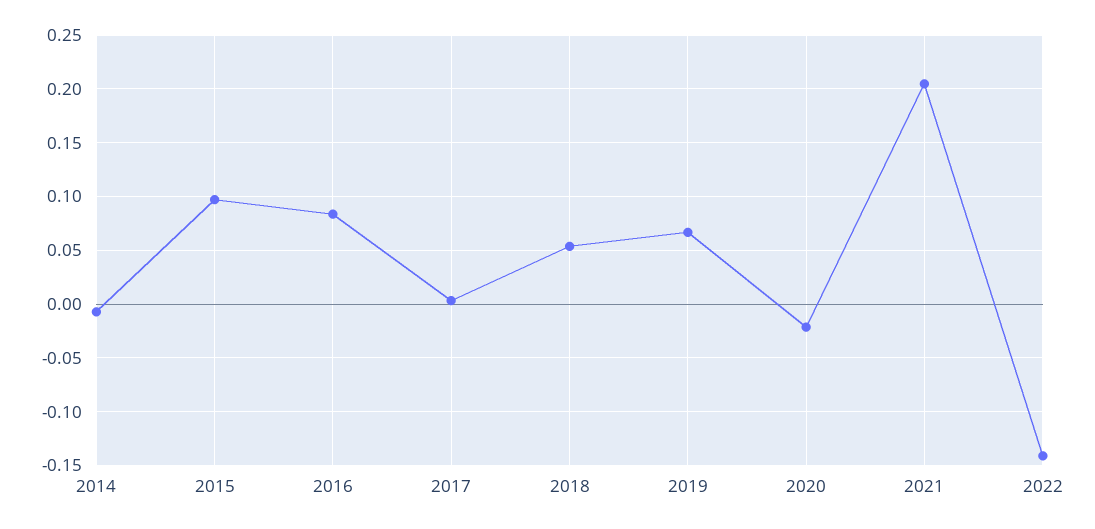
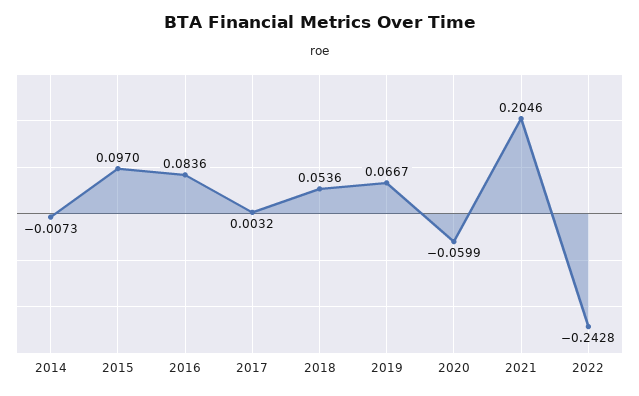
  {
    "2014": -0.0073,
    "2015": 0.097,
    "2016": 0.0836,
    "2017": 0.0032,
    "2018": 0.0536,
    "2019": 0.0667,
-   "2020": -0.02,
+   "2020": -0.0599,
    "2021": 0.2046,
-   "2022": -0.14
+   "2022": -0.2428
  }

